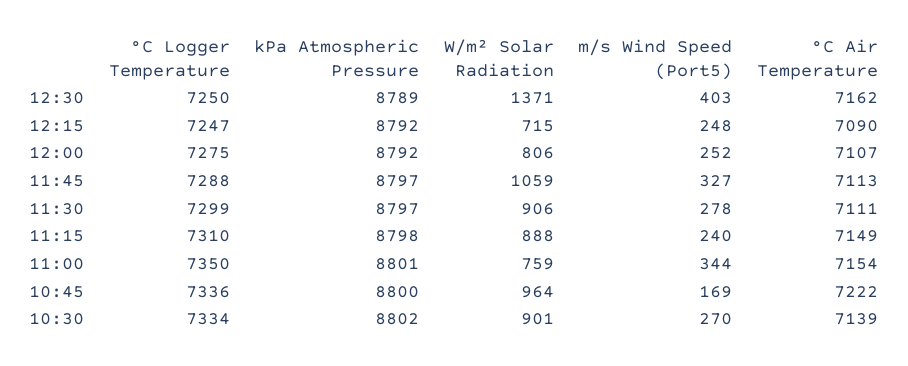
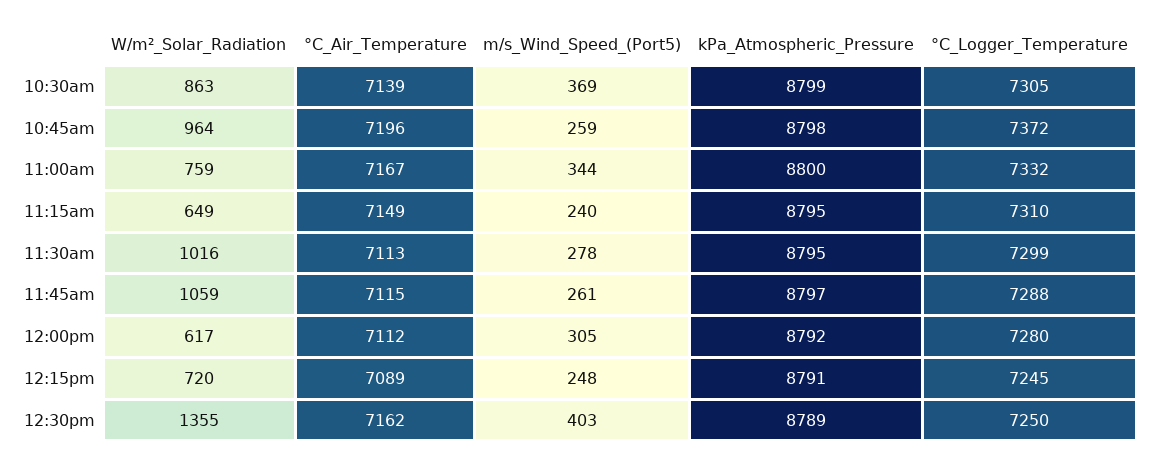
  {
    "°C Logger Temperature": {
      "12:30": 7250,
-     "12:15": 7247,
+     "12:15": 7245,
-     "12:00": 7275,
+     "12:00": 7280,
      "11:45": 7288,
      "11:30": 7299,
      "11:15": 7310,
-     "11:00": 7350,
+     "11:00": 7332,
-     "10:45": 7336,
+     "10:45": 7372,
-     "10:30": 7334
+     "10:30": 7305
    },
    "kPa Atmospheric Pressure": {
      "12:30": 8789,
-     "12:15": 8792,
+     "12:15": 8791,
      "12:00": 8792,
      "11:45": 8797,
-     "11:30": 8797,
+     "11:30": 8795,
-     "11:15": 8798,
+     "11:15": 8795,
-     "11:00": 8801,
+     "11:00": 8800,
-     "10:45": 8800,
+     "10:45": 8798,
-     "10:30": 8802
+     "10:30": 8799
    },
    "W/m² Solar Radiation": {
-     "12:30": 1371,
+     "12:30": 1355,
-     "12:15": 715,
+     "12:15": 720,
-     "12:00": 806,
+     "12:00": 617,
      "11:45": 1059,
-     "11:30": 906,
+     "11:30": 1016,
-     "11:15": 888,
+     "11:15": 649,
      "11:00": 759,
      "10:45": 964,
-     "10:30": 901
+     "10:30": 863
    },
    "m/s Wind Speed (Port5)": {
      "12:30": 403,
      "12:15": 248,
-     "12:00": 252,
+     "12:00": 305,
-     "11:45": 327,
+     "11:45": 261,
      "11:30": 278,
      "11:15": 240,
      "11:00": 344,
-     "10:45": 169,
+     "10:45": 259,
-     "10:30": 270
+     "10:30": 369
    },
    "°C Air Temperature": {
      "12:30": 7162,
-     "12:15": 7090,
+     "12:15": 7089,
-     "12:00": 7107,
+     "12:00": 7112,
-     "11:45": 7113,
+     "11:45": 7115,
-     "11:30": 7111,
+     "11:30": 7113,
      "11:15": 7149,
-     "11:00": 7154,
+     "11:00": 7167,
-     "10:45": 7222,
+     "10:45": 7196,
      "10:30": 7139
    }
  }

